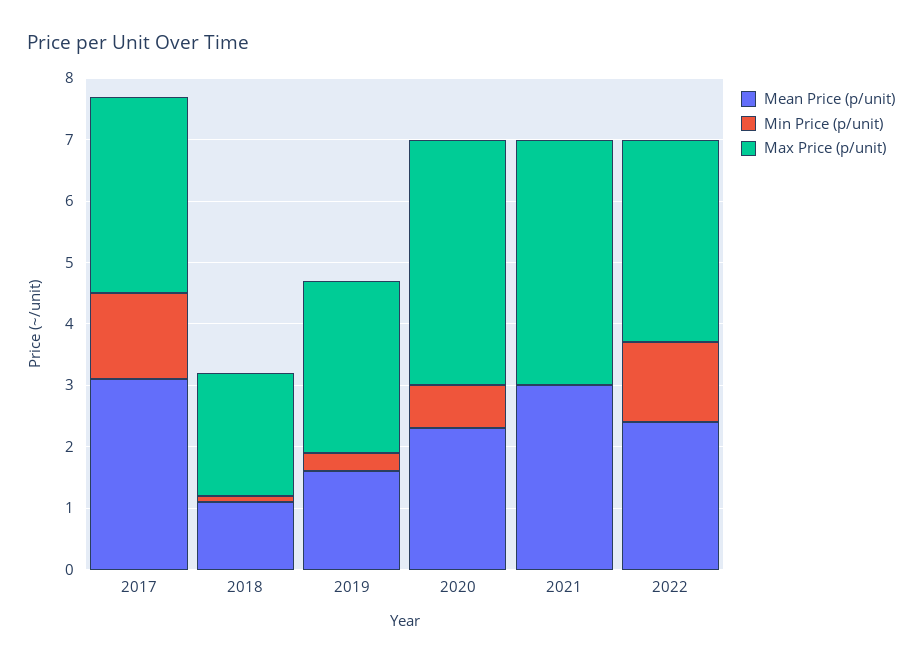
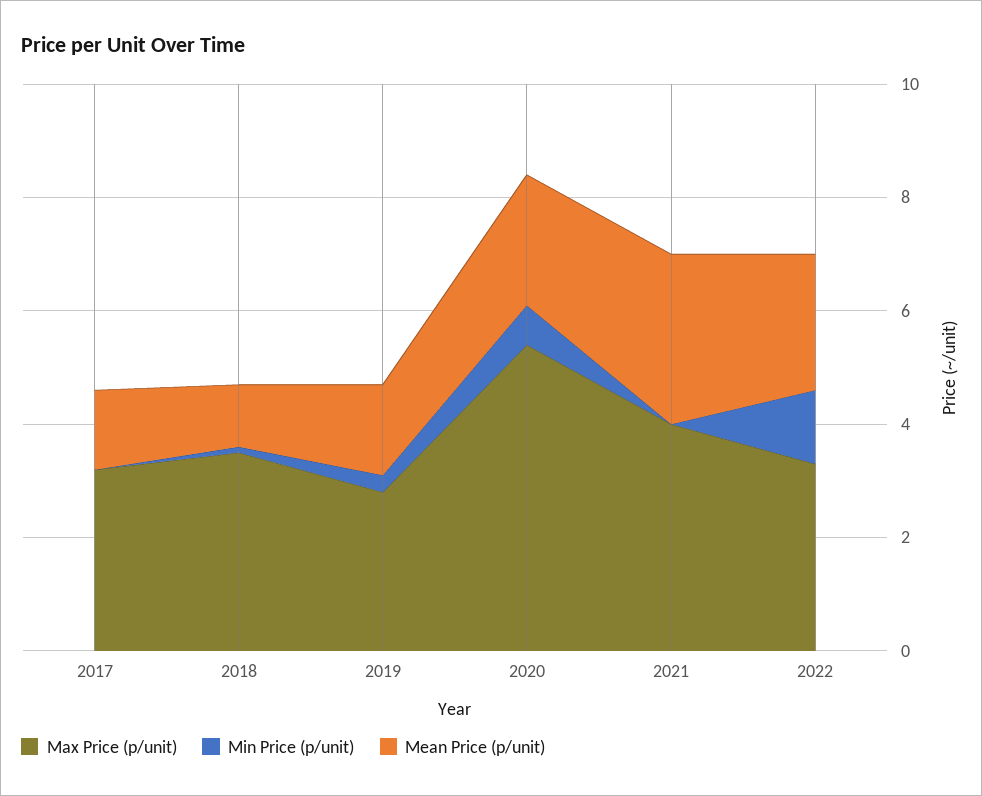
  {
    "Mean Price (p/unit)": {
-     "2017": 3,
+     "2017": 1.5,
      "2018": 1,
      "2019": 1.5,
      "2020": 2.5,
      "2021": 3,
      "2022": 2.5
    },
    "Min Price (p/unit)": {
-     "2017": 1.5,
+     "2017": 0,
      "2018": 0,
      "2019": 0.5,
      "2020": 0.5,
      "2021": 0,
      "2022": 1.5
    },
    "Max Price (p/unit)": {
      "2017": 3,
-     "2018": 2,
+     "2018": 3.5,
      "2019": 3,
-     "2020": 4,
+     "2020": 5.5,
      "2021": 4,
      "2022": 3.5
    }
  }

